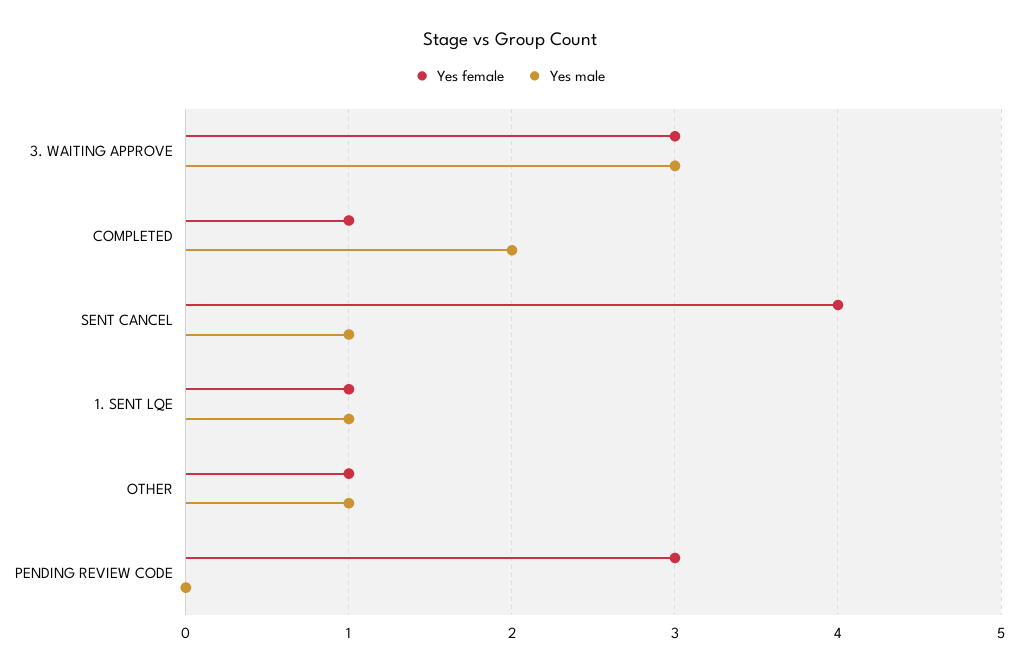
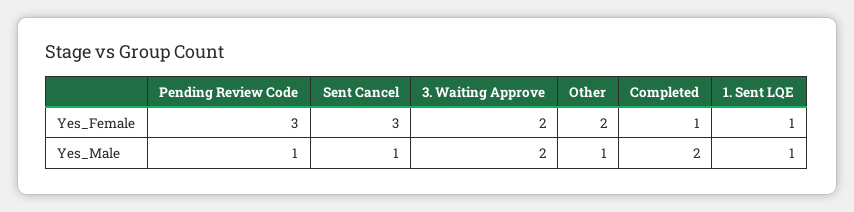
  {
    "Yes female": {
-     "3. WAITING APPROVE": 3,
+     "3. WAITING APPROVE": 2,
      "COMPLETED": 1,
-     "SENT CANCEL": 4,
+     "SENT CANCEL": 3,
      "1. SENT LQE": 1,
-     "OTHER": 1,
+     "OTHER": 2,
      "PENDING REVIEW CODE": 3
    },
    "Yes male": {
-     "3. WAITING APPROVE": 3,
+     "3. WAITING APPROVE": 2,
      "COMPLETED": 2,
      "SENT CANCEL": 1,
      "1. SENT LQE": 1,
      "OTHER": 1,
-     "PENDING REVIEW CODE": 0
+     "PENDING REVIEW CODE": 1
    }
  }

